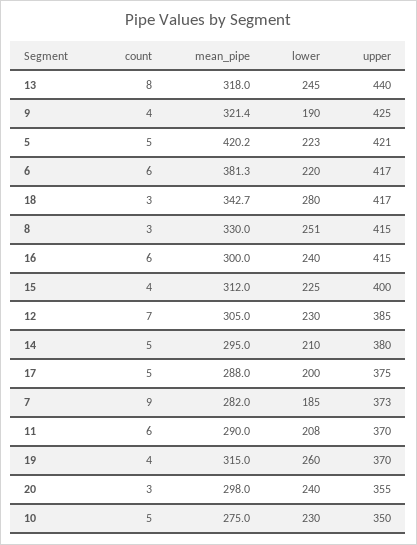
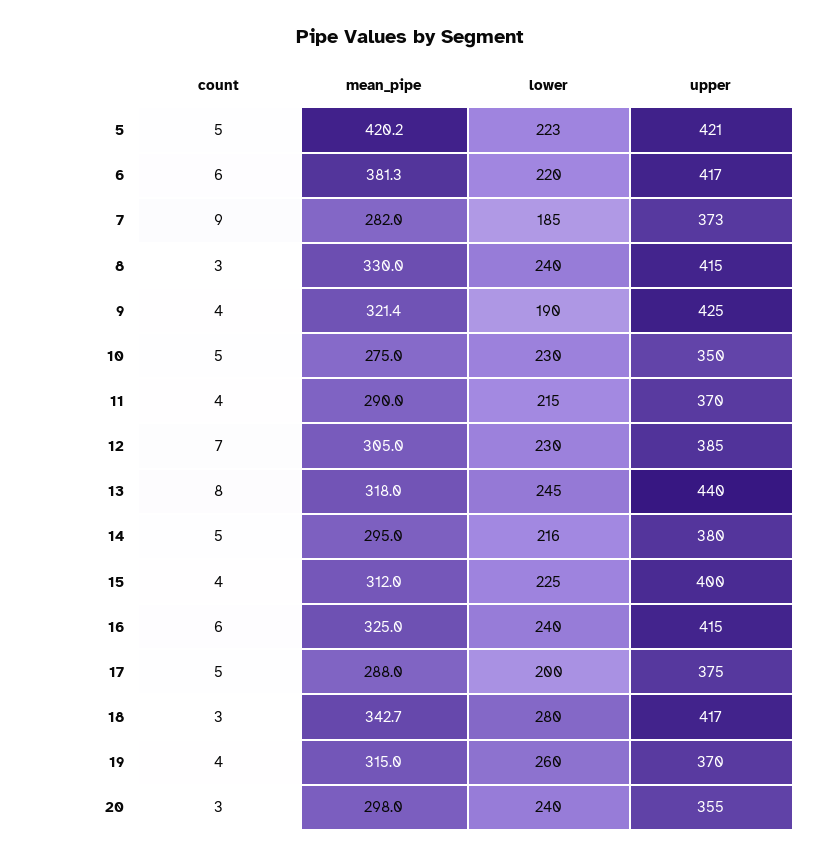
  {
    "count": {
      "13": 8,
      "9": 4,
      "5": 5,
      "6": 6,
      "18": 3,
      "8": 3,
      "16": 6,
      "15": 4,
      "12": 7,
      "14": 5,
      "17": 5,
      "7": 9,
-     "11": 6,
+     "11": 4,
      "19": 4,
      "20": 3,
      "10": 5
    },
    "mean_pipe": {
      "13": 318,
      "9": 321.4,
      "5": 420.2,
      "6": 381.3,
      "18": 342.7,
      "8": 330,
-     "16": 300,
+     "16": 325,
      "15": 312,
      "12": 305,
      "14": 295,
      "17": 288,
      "7": 282,
      "11": 290,
      "19": 315,
      "20": 298,
      "10": 275
    },
    "lower": {
      "13": 245,
      "9": 190,
      "5": 223,
      "6": 220,
      "18": 280,
-     "8": 251,
+     "8": 240,
      "16": 240,
      "15": 225,
      "12": 230,
-     "14": 210,
+     "14": 216,
      "17": 200,
      "7": 185,
-     "11": 208,
+     "11": 215,
      "19": 260,
      "20": 240,
      "10": 230
    },
    "upper": {
      "13": 440,
      "9": 425,
      "5": 421,
      "6": 417,
      "18": 417,
      "8": 415,
      "16": 415,
      "15": 400,
      "12": 385,
      "14": 380,
      "17": 375,
      "7": 373,
      "11": 370,
      "19": 370,
      "20": 355,
      "10": 350
    }
  }

